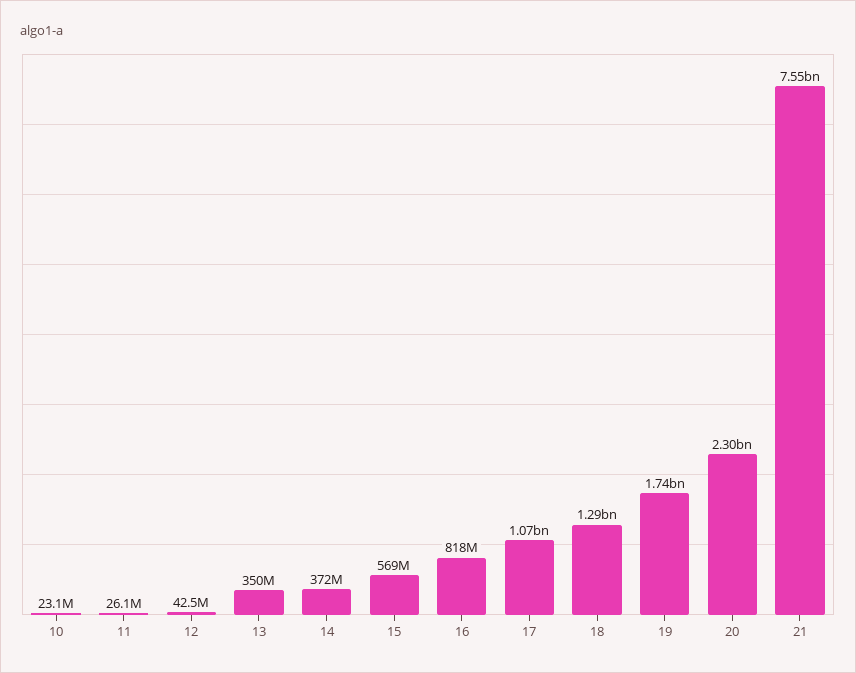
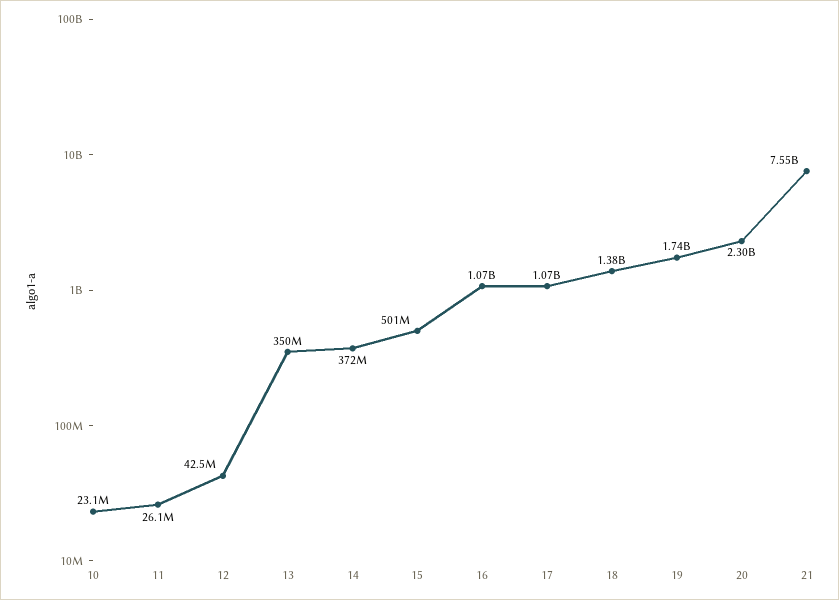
  {
    "10": 23100000,
    "11": 26100000,
    "12": 42500000,
    "13": 350000000,
    "14": 372000000,
-   "15": 569000000,
+   "15": 501000000,
-   "16": 818000000,
+   "16": 1070000000,
    "17": 1070000000,
-   "18": 1290000000,
+   "18": 1380000000,
    "19": 1740000000,
    "20": 2300000000,
    "21": 7550000000
  }

